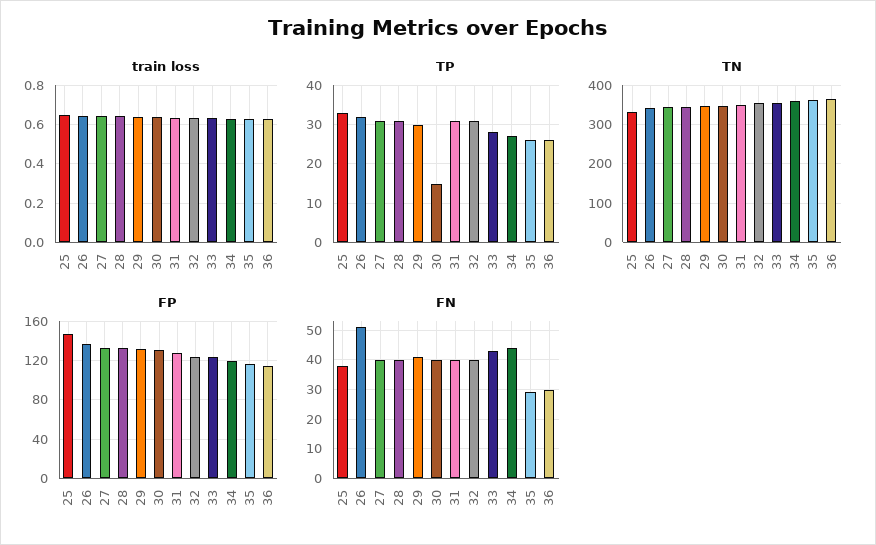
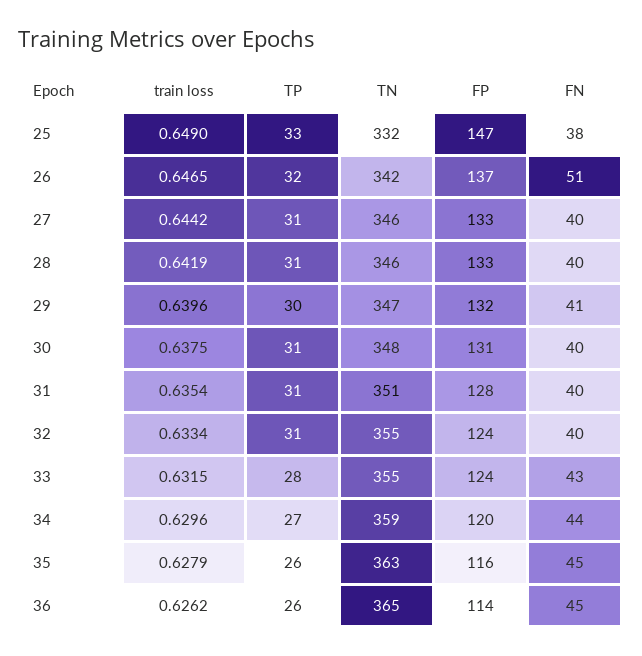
  {
    "train loss": {
      "25": 0.649,
      "26": 0.6465,
      "27": 0.6442,
      "28": 0.6419,
      "29": 0.6396,
      "30": 0.6375,
      "31": 0.6354,
      "32": 0.6334,
      "33": 0.6315,
      "34": 0.6296,
      "35": 0.6279,
      "36": 0.6262
    },
    "TP": {
      "25": 33,
      "26": 32,
      "27": 31,
      "28": 31,
      "29": 30,
-     "30": 15,
+     "30": 31,
      "31": 31,
      "32": 31,
      "33": 28,
      "34": 27,
      "35": 26,
      "36": 26
    },
    "TN": {
      "25": 332,
      "26": 342,
      "27": 346,
      "28": 346,
      "29": 347,
      "30": 348,
      "31": 351,
      "32": 355,
      "33": 355,
      "34": 359,
      "35": 363,
      "36": 365
    },
    "FP": {
      "25": 147,
      "26": 137,
      "27": 133,
      "28": 133,
      "29": 132,
      "30": 131,
      "31": 128,
      "32": 124,
      "33": 124,
      "34": 120,
      "35": 116,
      "36": 114
    },
    "FN": {
      "25": 38,
      "26": 51,
      "27": 40,
      "28": 40,
      "29": 41,
      "30": 40,
      "31": 40,
      "32": 40,
      "33": 43,
      "34": 44,
-     "35": 30,
+     "35": 45,
-     "36": 30
+     "36": 45
    }
  }

